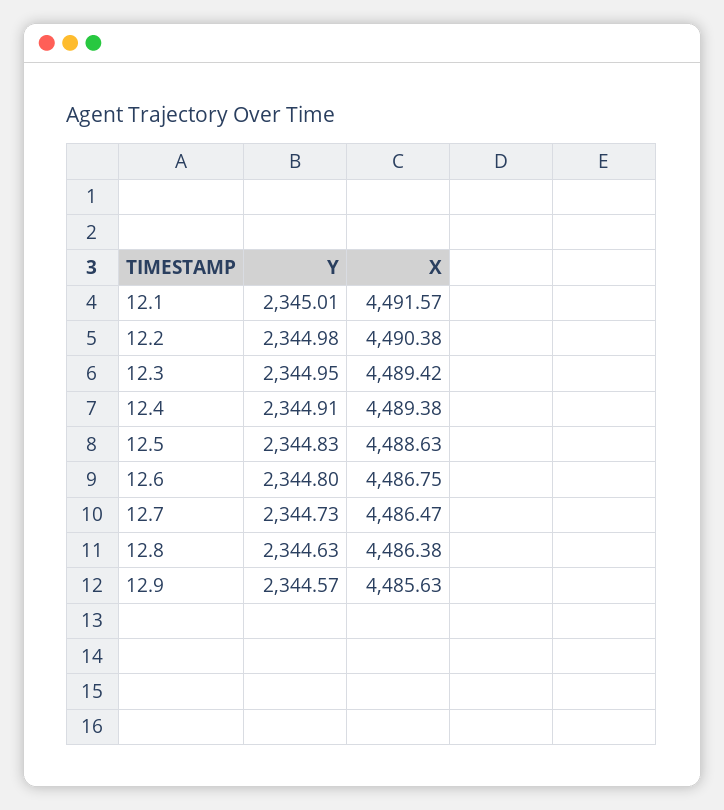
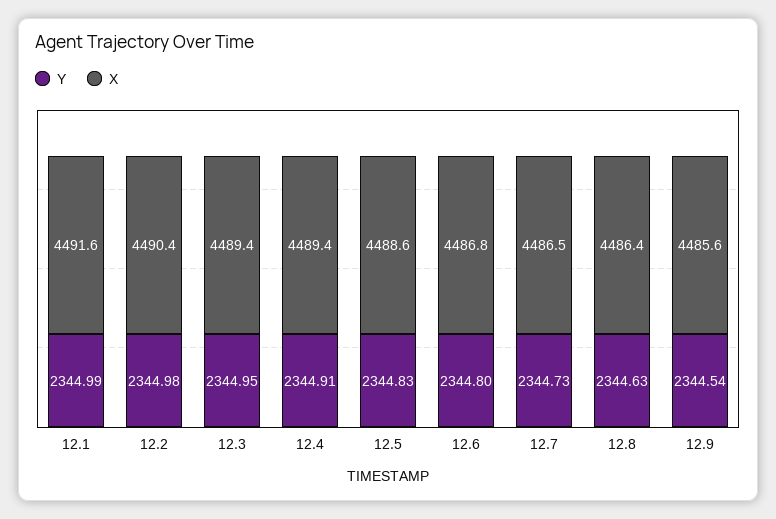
  {
    "Y": {
-     "12.1": 2345.01,
+     "12.1": 2344.99,
      "12.2": 2344.98,
      "12.3": 2344.95,
      "12.4": 2344.91,
      "12.5": 2344.83,
      "12.6": 2344.8,
      "12.7": 2344.73,
      "12.8": 2344.63,
-     "12.9": 2344.57
+     "12.9": 2344.54
    },
    "X": {
      "12.1": 4491.57,
      "12.2": 4490.38,
      "12.3": 4489.42,
      "12.4": 4489.38,
      "12.5": 4488.63,
      "12.6": 4486.75,
      "12.7": 4486.47,
      "12.8": 4486.38,
      "12.9": 4485.63
    }
  }

